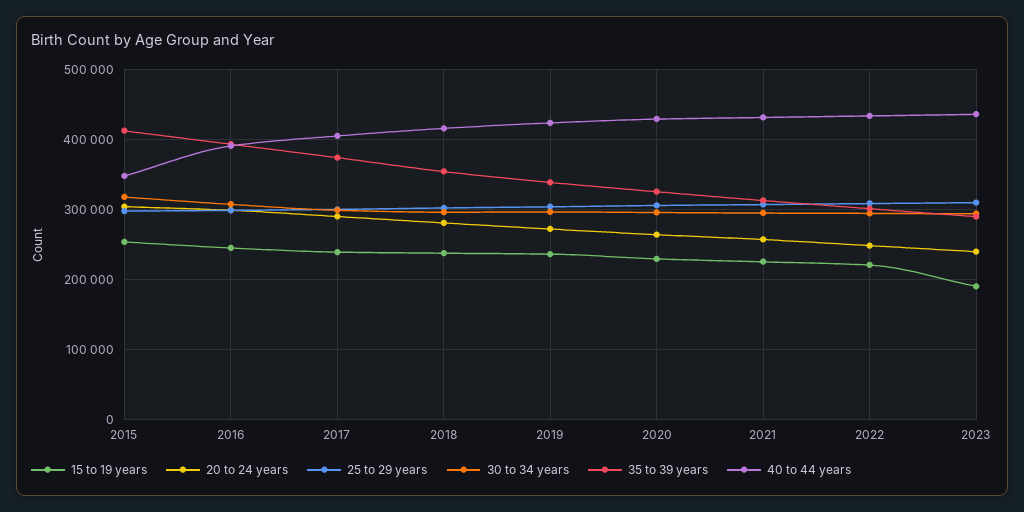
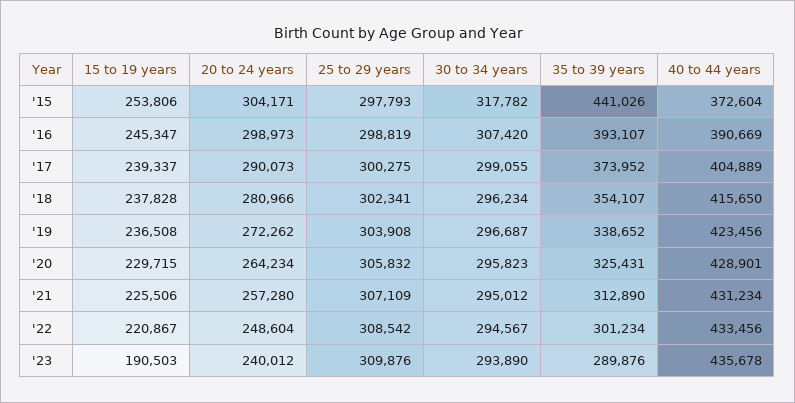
  {
    "15 to 19 years": {
      "2015": 253806,
      "2016": 245347,
      "2017": 239337,
      "2018": 237828,
      "2019": 236508,
      "2020": 229715,
      "2021": 225506,
      "2022": 220867,
      "2023": 190503
    },
    "20 to 24 years": {
      "2015": 304171,
      "2016": 298973,
      "2017": 290073,
      "2018": 280966,
      "2019": 272262,
      "2020": 264234,
      "2021": 257280,
      "2022": 248604,
      "2023": 240012
    },
    "25 to 29 years": {
      "2015": 297793,
      "2016": 298819,
      "2017": 300275,
      "2018": 302341,
      "2019": 303908,
      "2020": 305832,
      "2021": 307109,
      "2022": 308542,
      "2023": 309876
    },
    "30 to 34 years": {
      "2015": 317782,
      "2016": 307420,
      "2017": 299055,
      "2018": 296234,
      "2019": 296687,
      "2020": 295823,
      "2021": 295012,
      "2022": 294567,
      "2023": 293890
    },
    "35 to 39 years": {
-     "2015": 410000,
+     "2015": 441026,
      "2016": 393107,
      "2017": 373952,
      "2018": 354107,
      "2019": 338652,
      "2020": 325431,
      "2021": 312890,
      "2022": 301234,
      "2023": 289876
    },
    "40 to 44 years": {
-     "2015": 350000,
+     "2015": 372604,
      "2016": 390669,
      "2017": 404889,
      "2018": 415650,
      "2019": 423456,
      "2020": 428901,
      "2021": 431234,
      "2022": 433456,
      "2023": 435678
    }
  }

